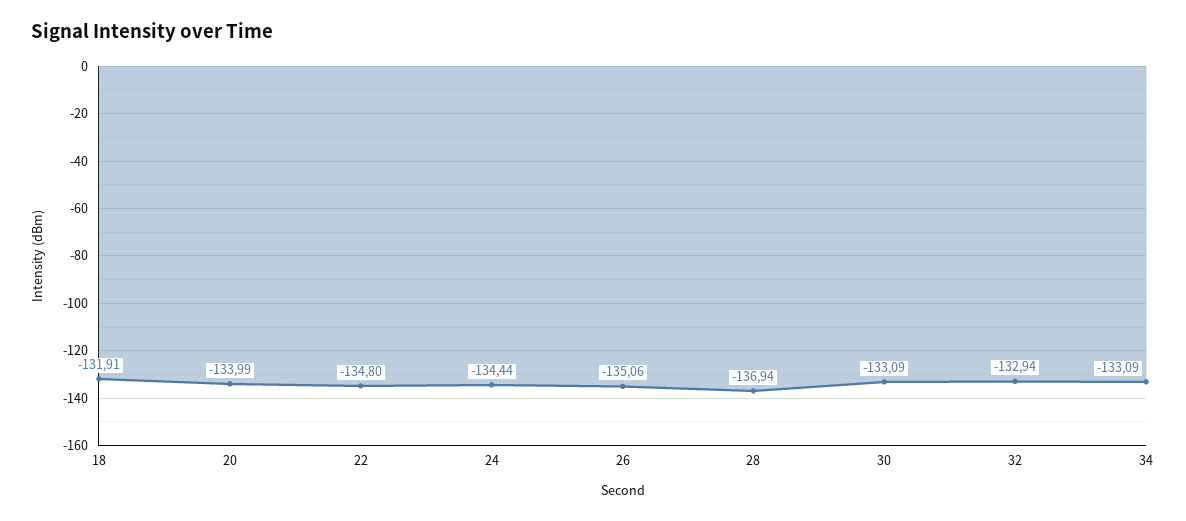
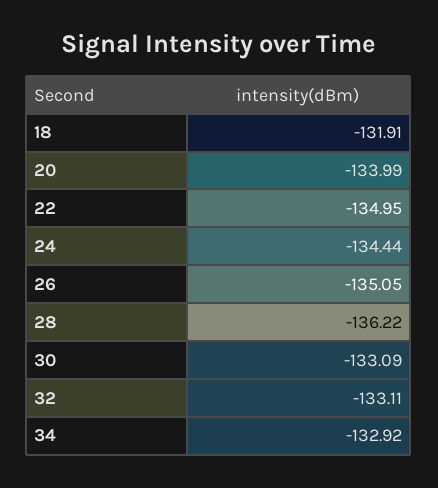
  {
    "18": -131.91,
    "20": -133.99,
-   "22": -134.8,
+   "22": -134.95,
    "24": -134.44,
-   "26": -135.06,
+   "26": -135.05,
-   "28": -136.94,
+   "28": -136.22,
    "30": -133.09,
-   "32": -132.94,
+   "32": -133.11,
-   "34": -133.09
+   "34": -132.92
  }

